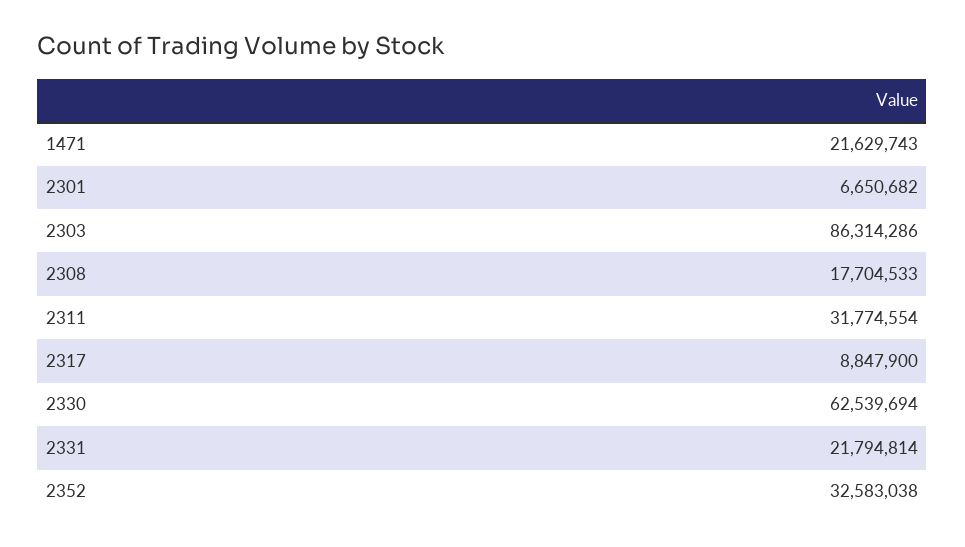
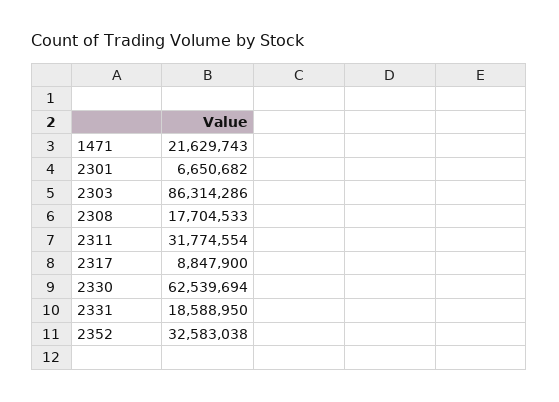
  {
    "1471": 21629743,
    "2301": 6650682,
    "2303": 86314286,
    "2308": 17704533,
    "2311": 31774554,
    "2317": 8847900,
    "2330": 62539694,
-   "2331": 21794814,
+   "2331": 18588950,
    "2352": 32583038
  }

